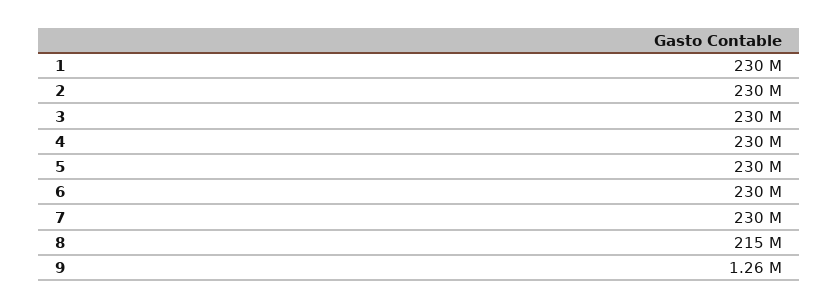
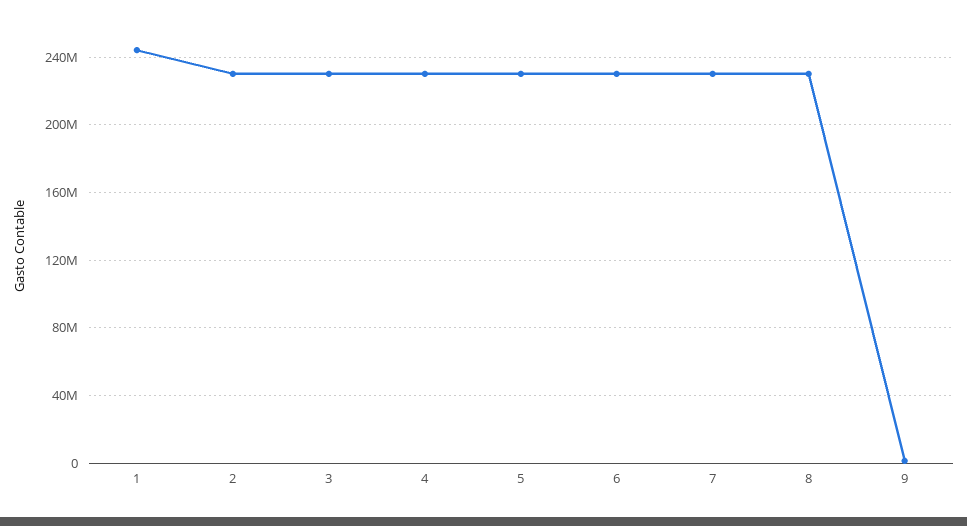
  {
-   "1": 230000000,
+   "1": 245000000,
    "2": 230000000,
    "3": 230000000,
    "4": 230000000,
    "5": 230000000,
    "6": 230000000,
    "7": 230000000,
-   "8": 215000000,
+   "8": 230000000,
    "9": 1260000
  }

